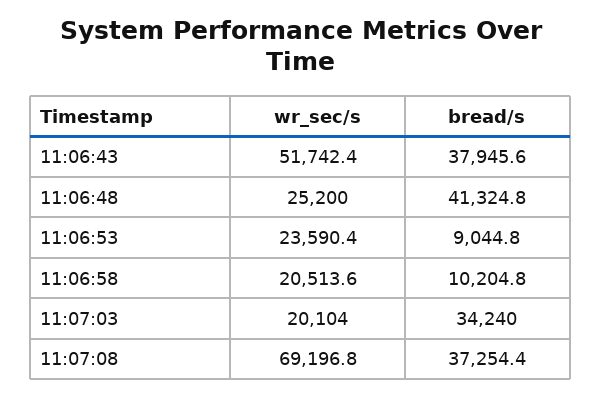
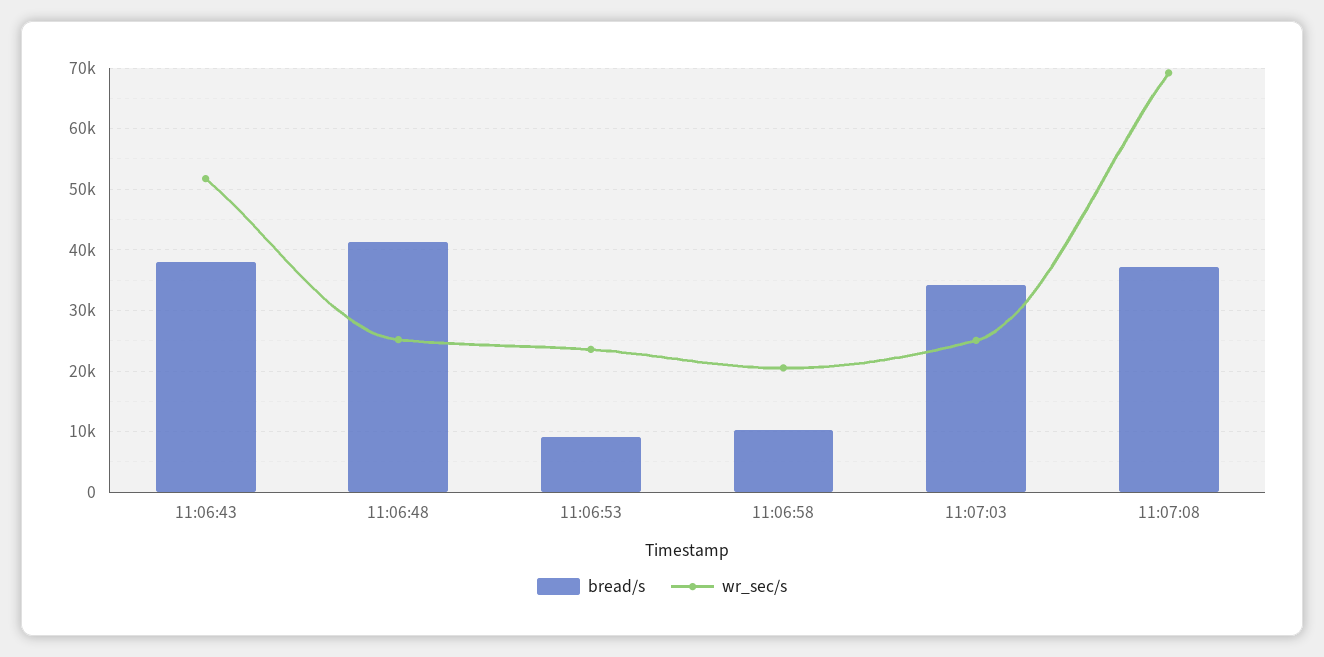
  {
    "wr_sec/s": {
      "11:06:43": 51742.4,
      "11:06:48": 25200,
      "11:06:53": 23590.4,
      "11:06:58": 20513.6,
-     "11:07:03": 20104,
+     "11:07:03": 25000,
      "11:07:08": 69196.8
    },
    "bread/s": {
      "11:06:43": 37945.6,
      "11:06:48": 41324.8,
      "11:06:53": 9044.8,
      "11:06:58": 10204.8,
      "11:07:03": 34240,
      "11:07:08": 37254.4
    }
  }

